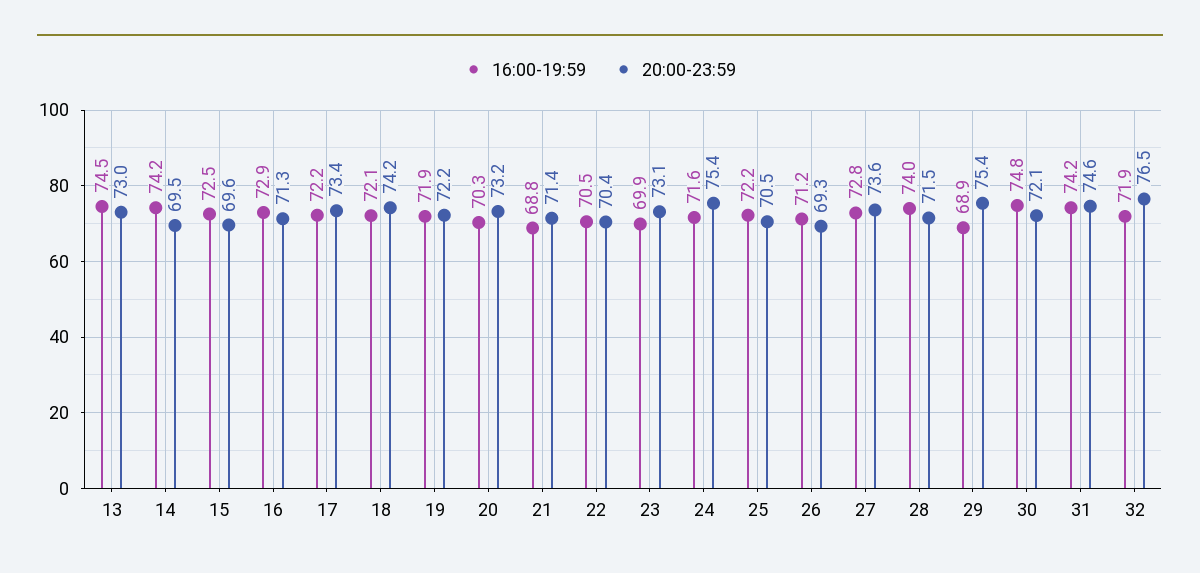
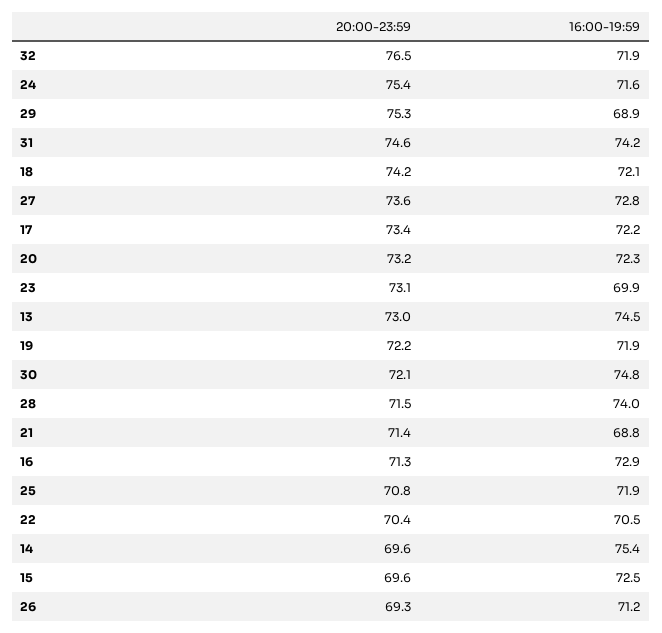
  {
    "16:00-19:59": {
      "13": 74.5,
-     "14": 74.2,
+     "14": 75.4,
      "15": 72.5,
      "16": 72.9,
      "17": 72.2,
      "18": 72.1,
      "19": 71.9,
-     "20": 70.3,
+     "20": 72.3,
      "21": 68.8,
      "22": 70.5,
      "23": 69.9,
      "24": 71.6,
-     "25": 72.2,
+     "25": 71.9,
      "26": 71.2,
      "27": 72.8,
      "28": 74,
      "29": 68.9,
      "30": 74.8,
      "31": 74.2,
      "32": 71.9
    },
    "20:00-23:59": {
      "13": 73,
-     "14": 69.5,
+     "14": 69.6,
      "15": 69.6,
      "16": 71.3,
      "17": 73.4,
      "18": 74.2,
      "19": 72.2,
      "20": 73.2,
      "21": 71.4,
      "22": 70.4,
      "23": 73.1,
      "24": 75.4,
-     "25": 70.5,
+     "25": 70.8,
      "26": 69.3,
      "27": 73.6,
      "28": 71.5,
-     "29": 75.4,
+     "29": 75.3,
      "30": 72.1,
      "31": 74.6,
      "32": 76.5
    }
  }

